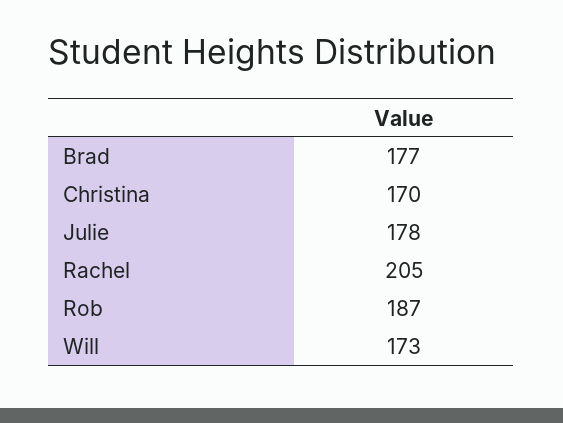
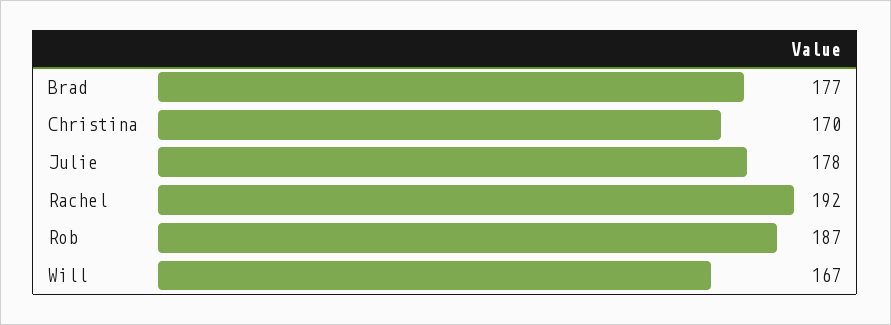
  {
    "Brad": 177,
    "Christina": 170,
    "Julie": 178,
-   "Rachel": 205,
+   "Rachel": 192,
    "Rob": 187,
-   "Will": 173
+   "Will": 167
  }

